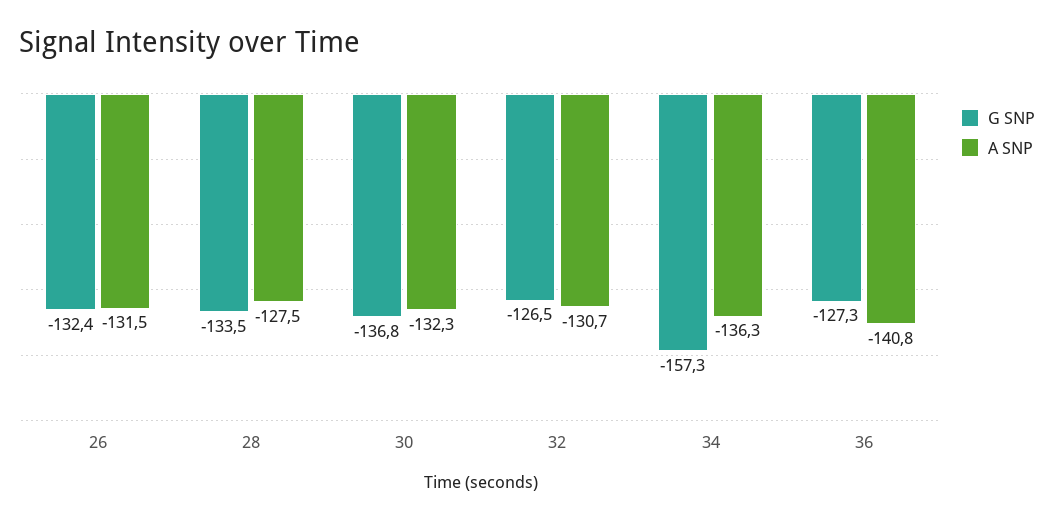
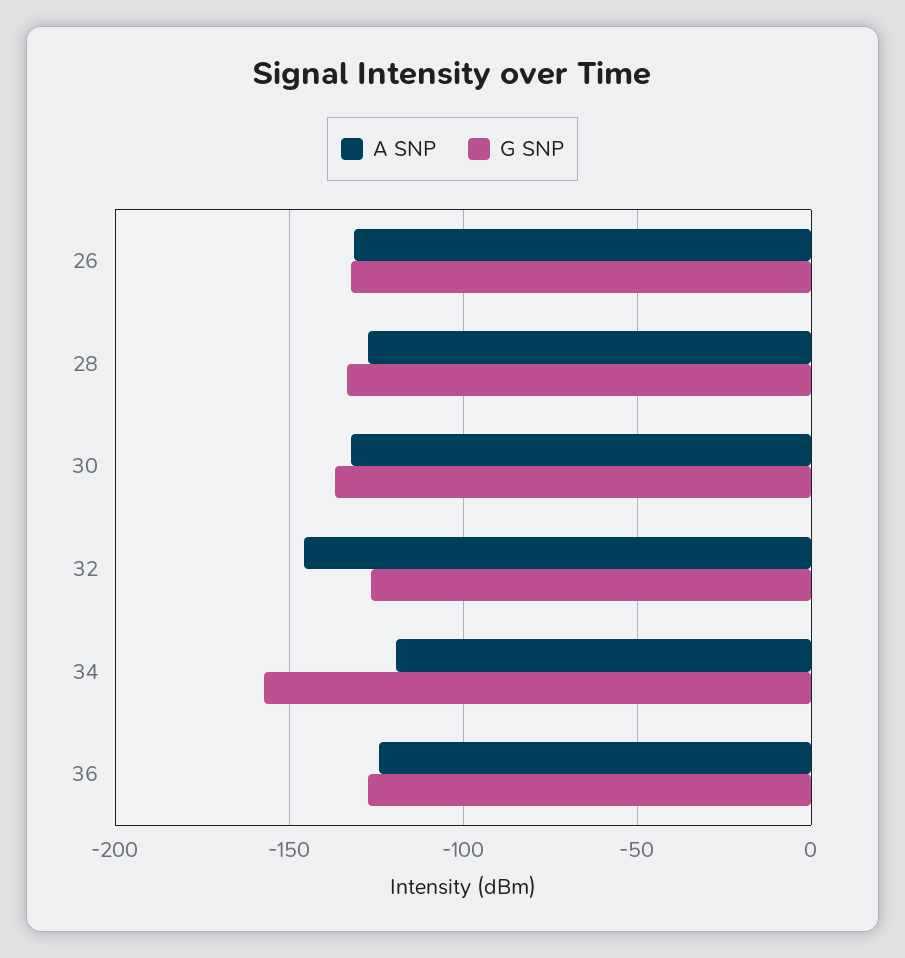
  {
    "G SNP": {
      "26": -132.4,
      "28": -133.5,
      "30": -136.8,
      "32": -126.5,
      "34": -157.3,
      "36": -127.3
    },
    "A SNP": {
      "26": -131.5,
      "28": -127.5,
      "30": -132.3,
-     "32": -130.7,
+     "32": -145,
-     "34": -136.3,
+     "34": -120,
-     "36": -140.8
+     "36": -125
    }
  }

